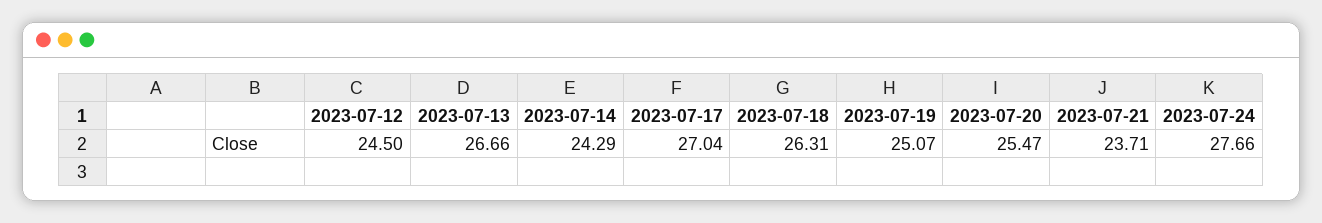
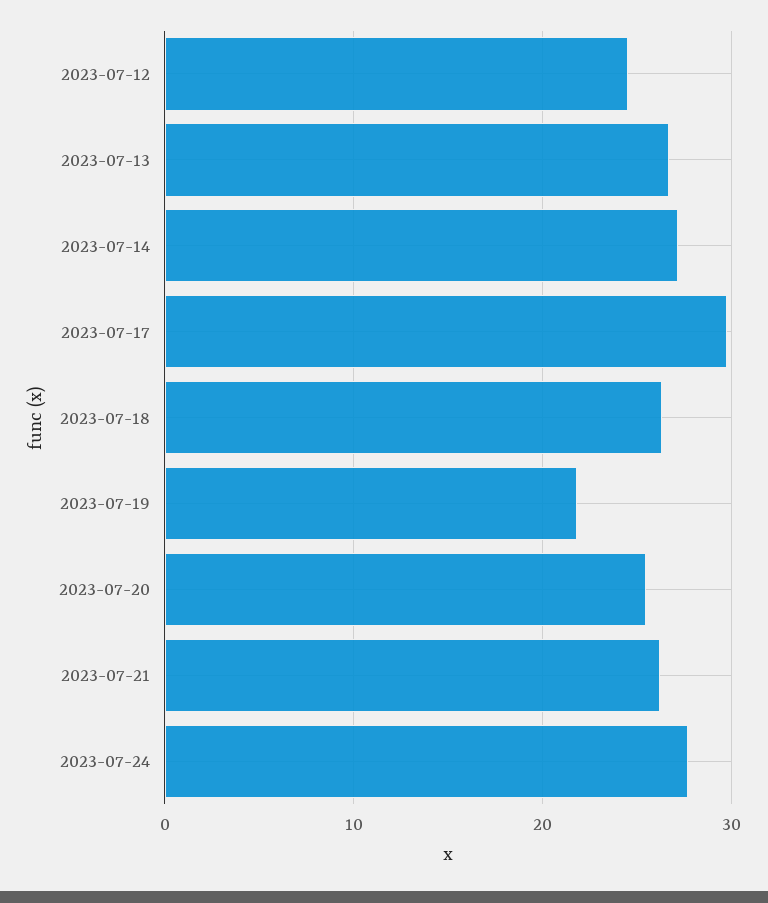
  {
    "2023-07-12": 24.5,
    "2023-07-13": 26.66,
-   "2023-07-14": 24.29,
+   "2023-07-14": 27,
-   "2023-07-17": 27.04,
+   "2023-07-17": 30,
    "2023-07-18": 26.31,
-   "2023-07-19": 25.07,
+   "2023-07-19": 22,
    "2023-07-20": 25.47,
-   "2023-07-21": 23.71,
+   "2023-07-21": 26,
    "2023-07-24": 27.66
  }

